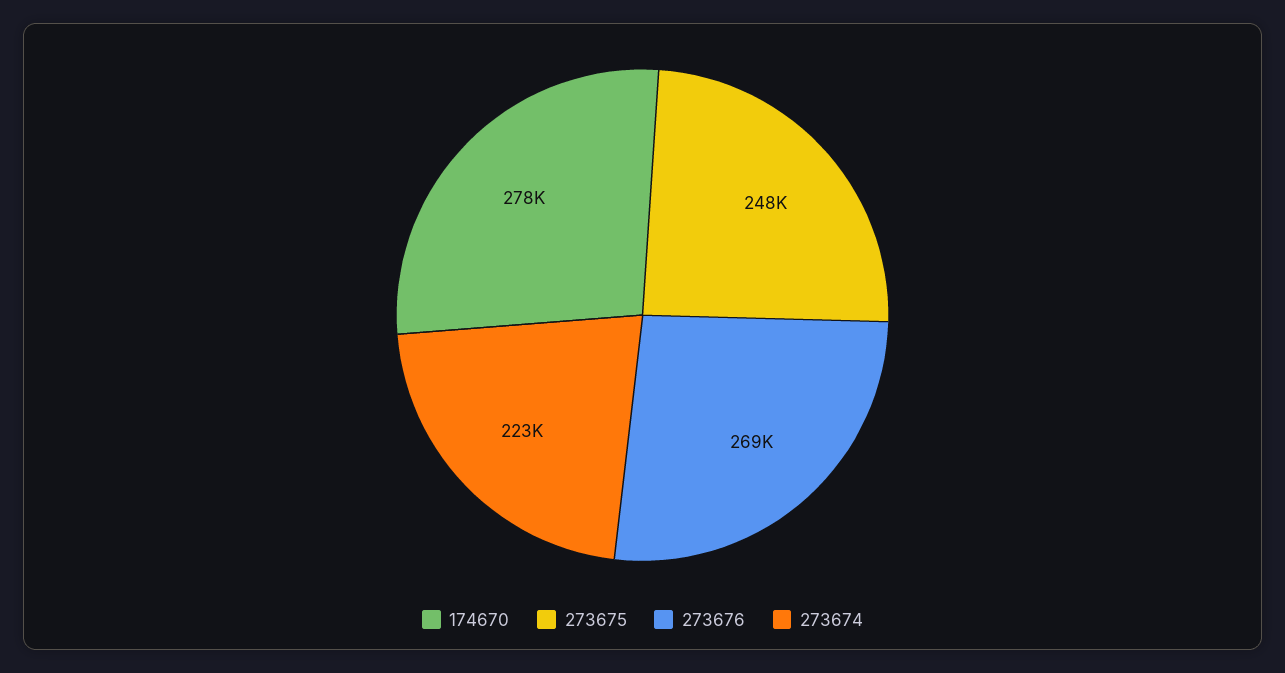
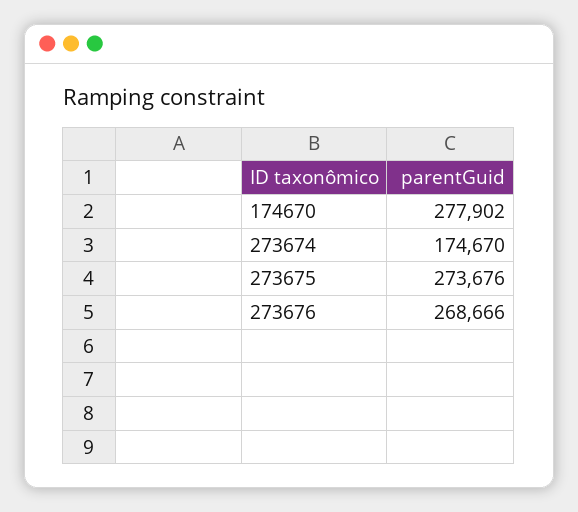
  {
    "174670": 277902,
-   "273675": 248000,
+   "273675": 273676,
    "273676": 268666,
-   "273674": 223000
+   "273674": 174670
  }

